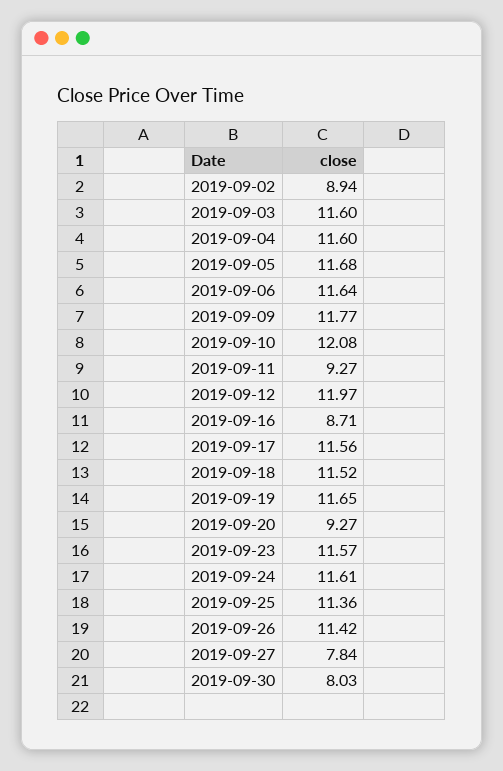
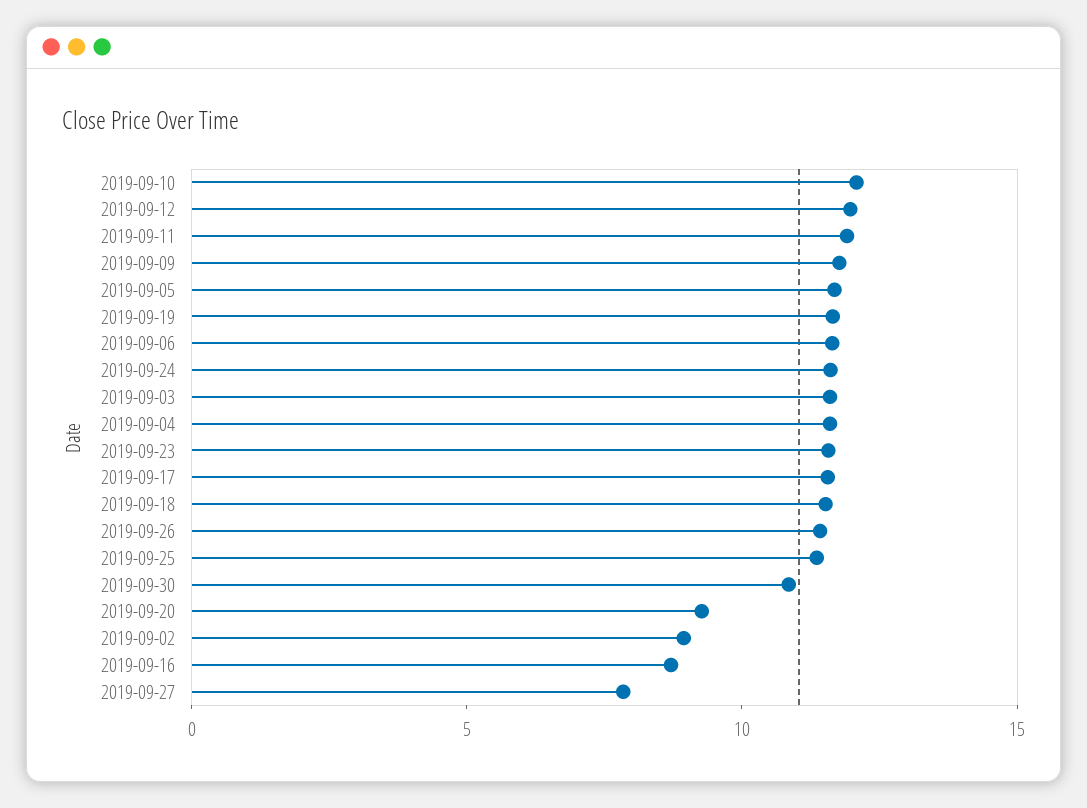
  {
    "2019-09-02": 8.94,
    "2019-09-03": 11.6,
    "2019-09-04": 11.6,
    "2019-09-05": 11.68,
    "2019-09-06": 11.64,
    "2019-09-09": 11.77,
    "2019-09-10": 12.08,
-   "2019-09-11": 9.27,
+   "2019-09-11": 12,
    "2019-09-12": 11.97,
    "2019-09-16": 8.71,
    "2019-09-17": 11.56,
    "2019-09-18": 11.52,
    "2019-09-19": 11.65,
    "2019-09-20": 9.27,
    "2019-09-23": 11.57,
    "2019-09-24": 11.61,
    "2019-09-25": 11.36,
    "2019-09-26": 11.42,
    "2019-09-27": 7.84,
-   "2019-09-30": 8.03
+   "2019-09-30": 11
  }

